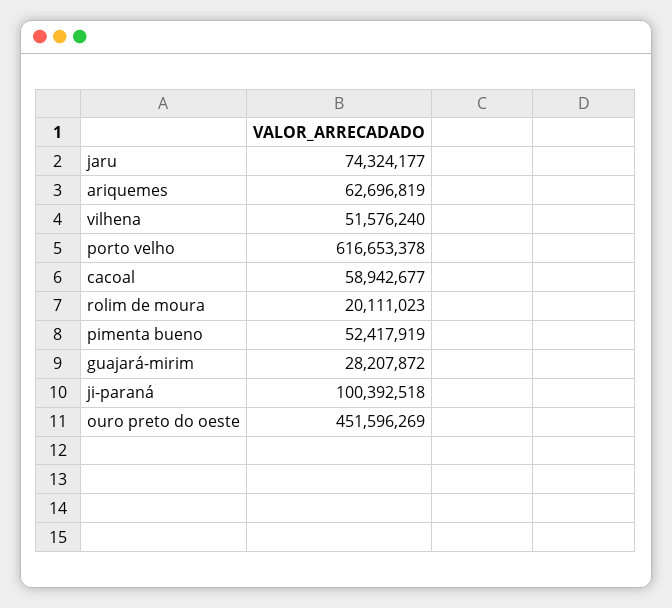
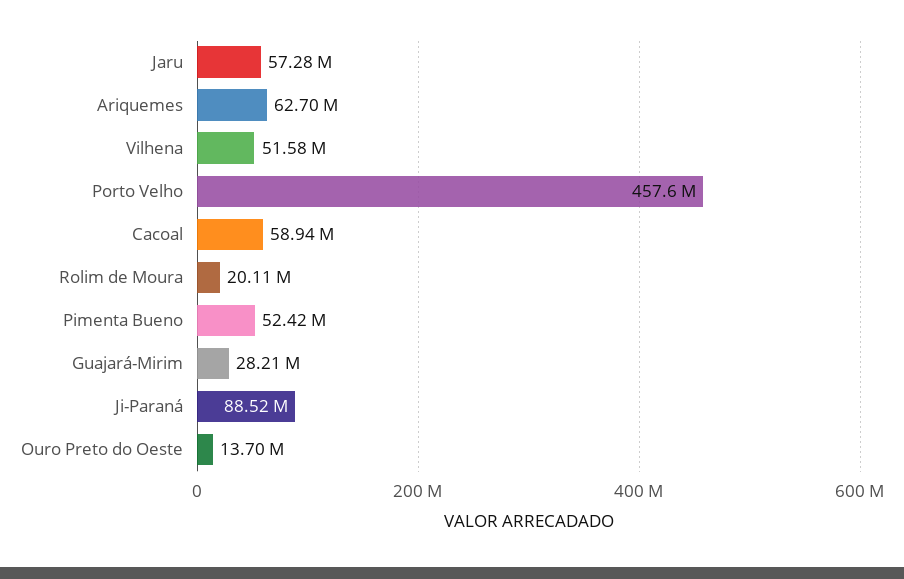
  {
-   "jaru": 74324177,
+   "jaru": 57280000,
    "ariquemes": 62696819,
    "vilhena": 51576240,
-   "porto velho": 616653378,
+   "porto velho": 457600000,
    "cacoal": 58942677,
    "rolim de moura": 20111023,
    "pimenta bueno": 52417919,
    "guajará-mirim": 28207872,
-   "ji-paraná": 100392518,
+   "ji-paraná": 88520000,
-   "ouro preto do oeste": 451596269
+   "ouro preto do oeste": 13700000
  }

